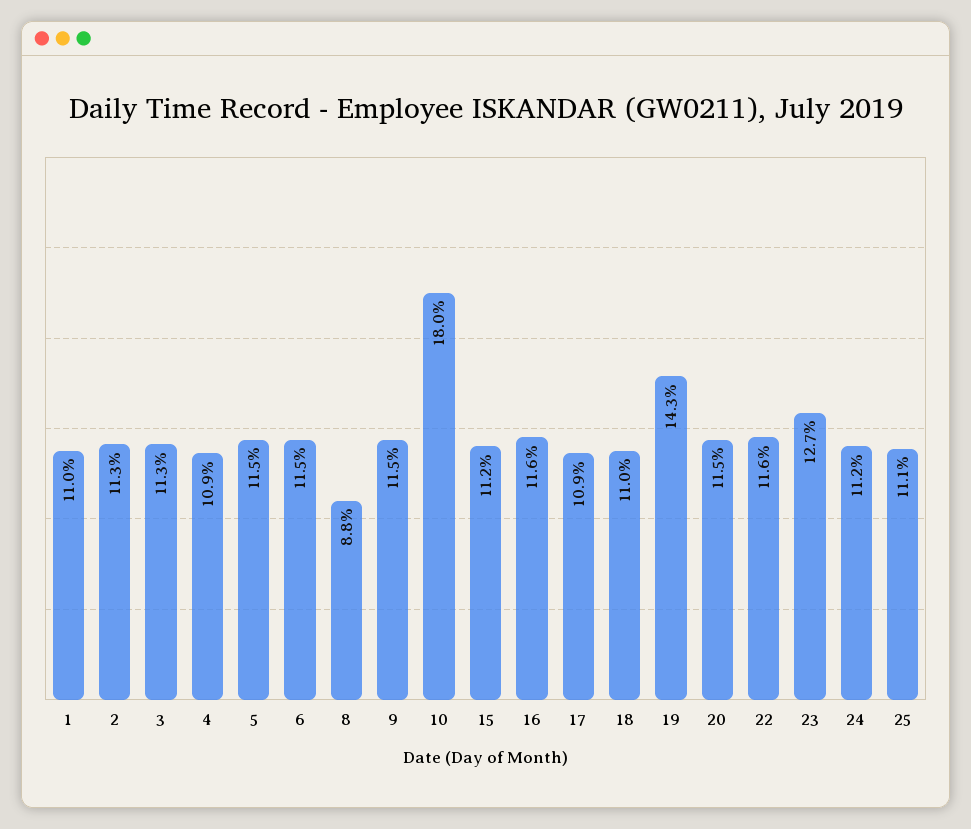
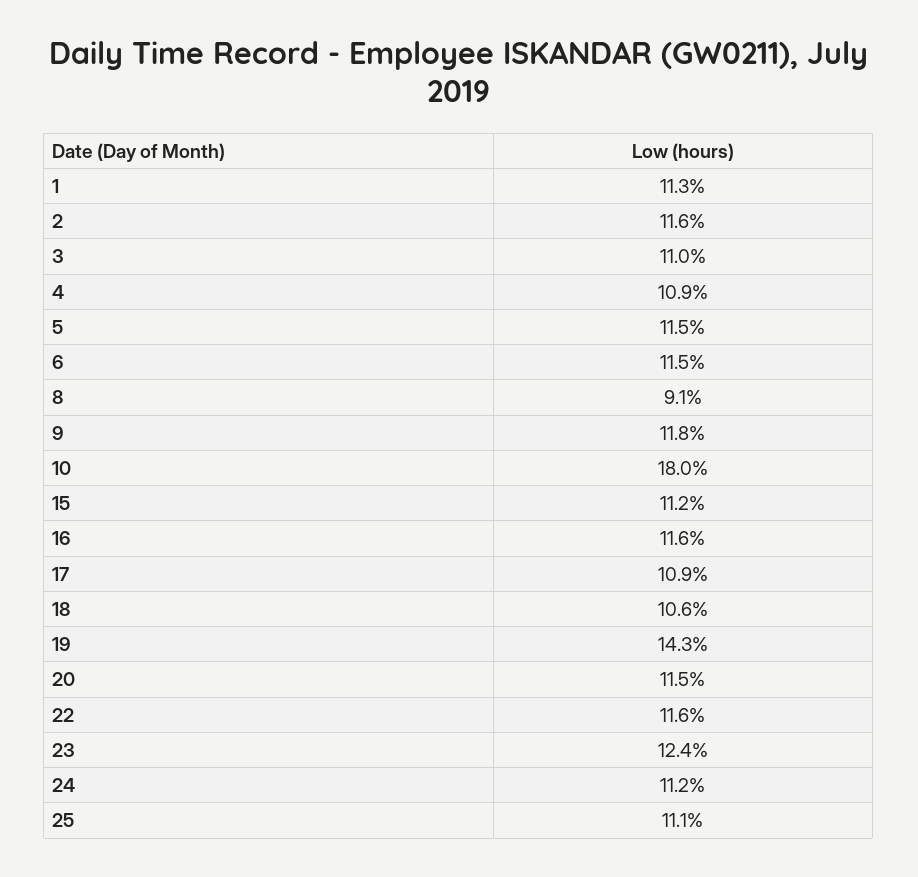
  {
-   "1": 11,
+   "1": 11.3,
-   "2": 11.3,
+   "2": 11.6,
-   "3": 11.3,
+   "3": 11,
    "4": 10.9,
    "5": 11.5,
    "6": 11.5,
-   "8": 8.8,
+   "8": 9.1,
-   "9": 11.5,
+   "9": 11.8,
    "10": 18,
    "15": 11.2,
    "16": 11.6,
    "17": 10.9,
-   "18": 11,
+   "18": 10.6,
    "19": 14.3,
    "20": 11.5,
    "22": 11.6,
-   "23": 12.7,
+   "23": 12.4,
    "24": 11.2,
    "25": 11.1
  }

